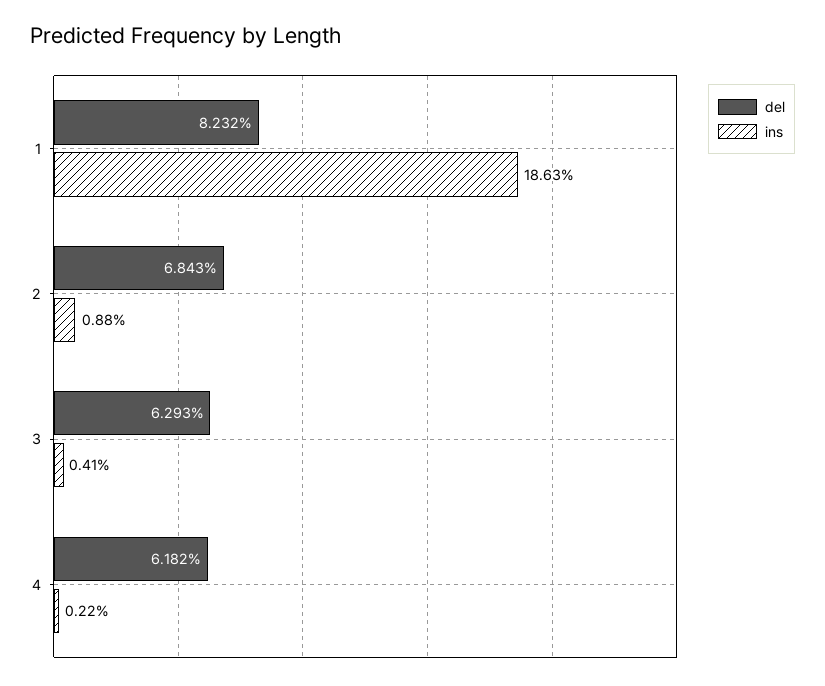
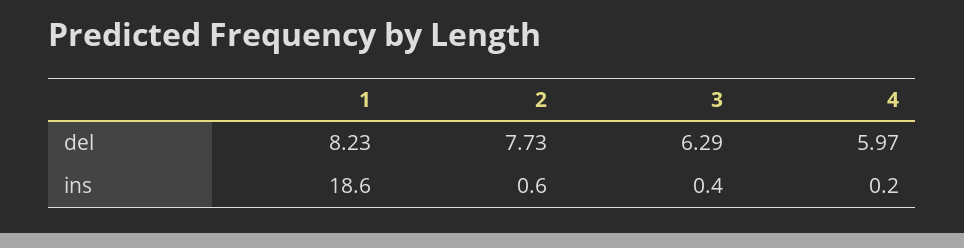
  {
    "del": {
      "1": 8.232,
-     "2": 6.843,
+     "2": 7.73,
      "3": 6.293,
-     "4": 6.182
+     "4": 5.97
    },
    "ins": {
      "1": 18.63,
-     "2": 0.88,
+     "2": 0.6,
      "3": 0.41,
      "4": 0.22
    }
  }

